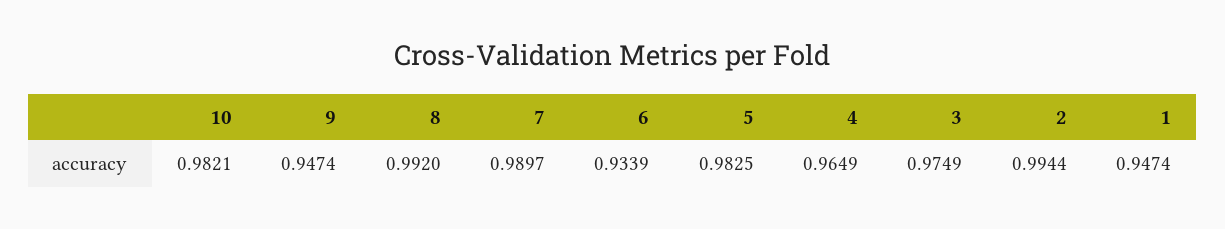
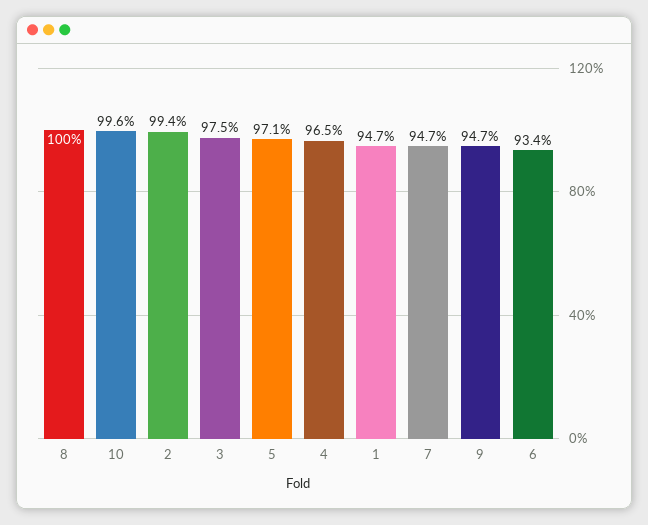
  {
-   "10": 0.9821,
+   "10": 0.996,
    "9": 0.9474,
-   "8": 0.992,
+   "8": 1,
-   "7": 0.9897,
+   "7": 0.947,
    "6": 0.9339,
-   "5": 0.9825,
+   "5": 0.971,
    "4": 0.9649,
    "3": 0.9749,
    "2": 0.9944,
    "1": 0.9474
  }

